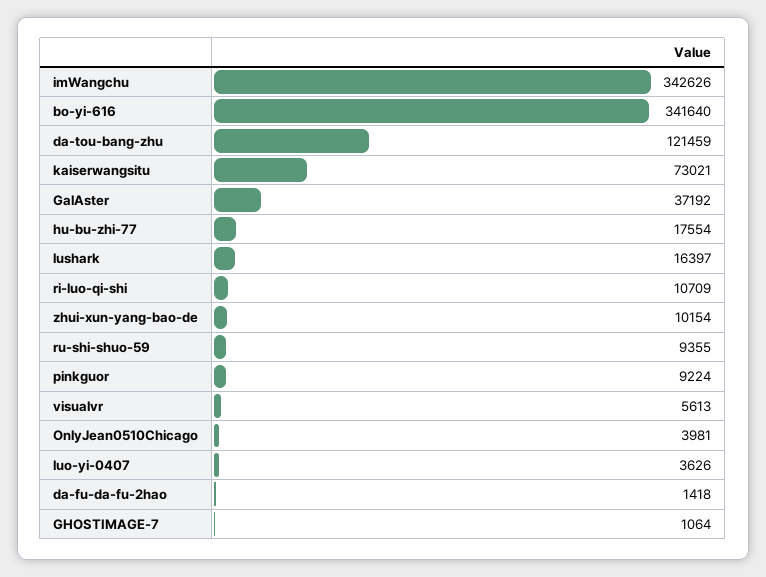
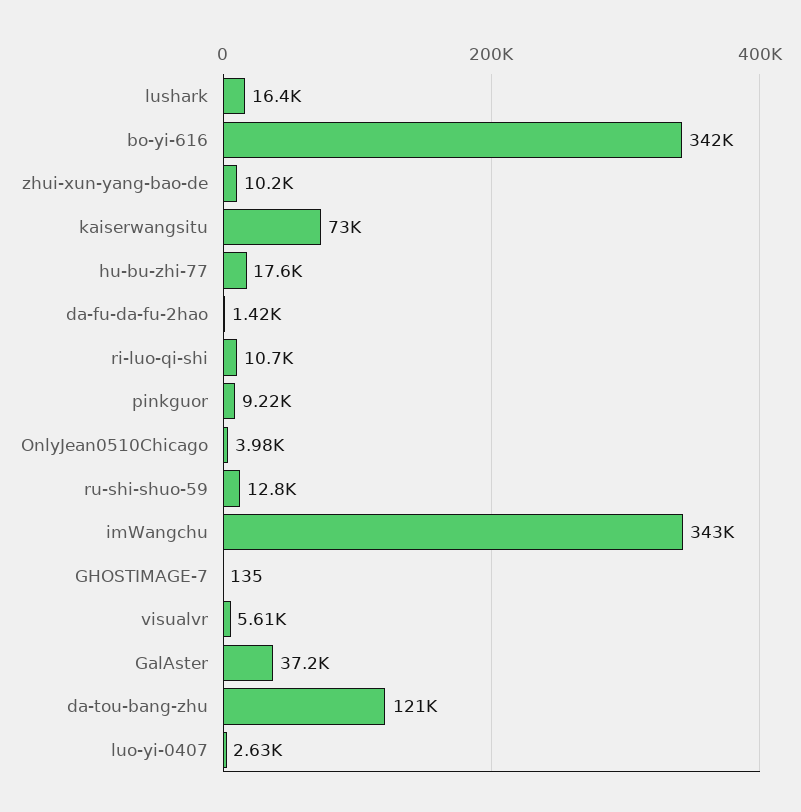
  {
    "imWangchu": 342626,
    "bo-yi-616": 341640,
    "da-tou-bang-zhu": 121459,
    "kaiserwangsitu": 73021,
    "GalAster": 37192,
    "hu-bu-zhi-77": 17554,
    "lushark": 16397,
    "ri-luo-qi-shi": 10709,
    "zhui-xun-yang-bao-de": 10154,
-   "ru-shi-shuo-59": 9355,
+   "ru-shi-shuo-59": 12800,
    "pinkguor": 9224,
    "visualvr": 5613,
    "OnlyJean0510Chicago": 3981,
-   "luo-yi-0407": 3626,
+   "luo-yi-0407": 2630,
    "da-fu-da-fu-2hao": 1418,
-   "GHOSTIMAGE-7": 1064
+   "GHOSTIMAGE-7": 135
  }

